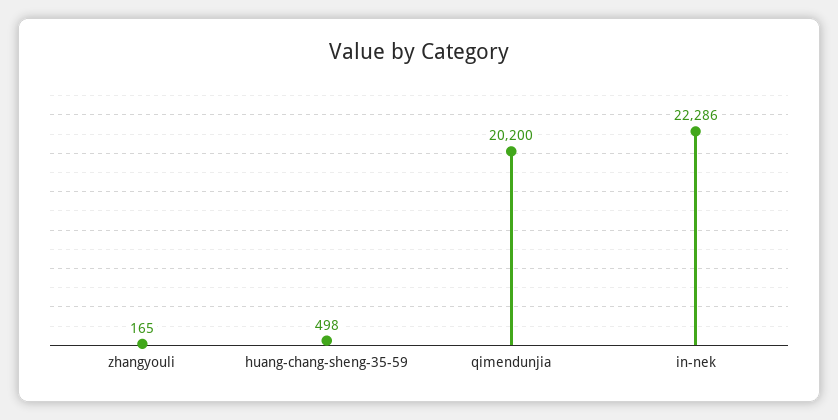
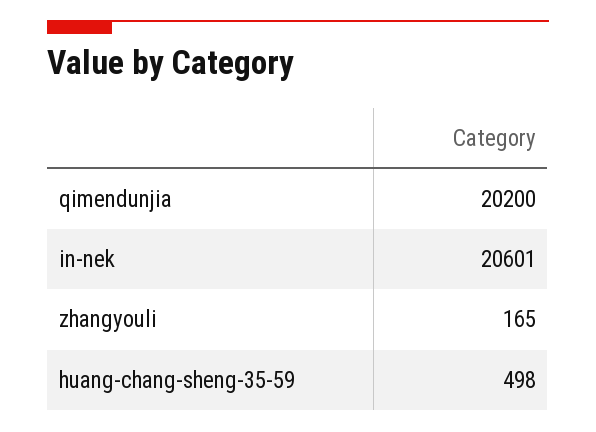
  {
    "zhangyouli": 165,
    "huang-chang-sheng-35-59": 498,
    "qimendunjia": 20200,
-   "in-nek": 22286
+   "in-nek": 20601
  }

